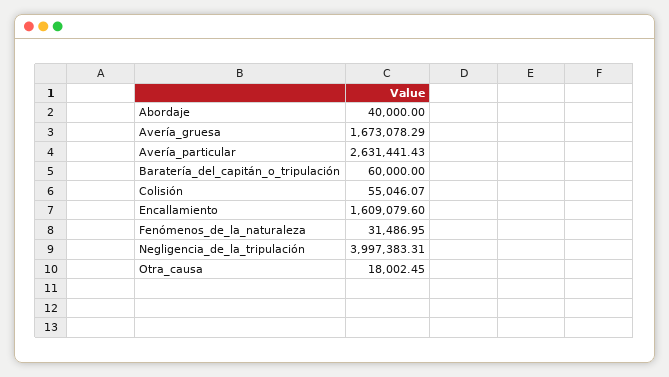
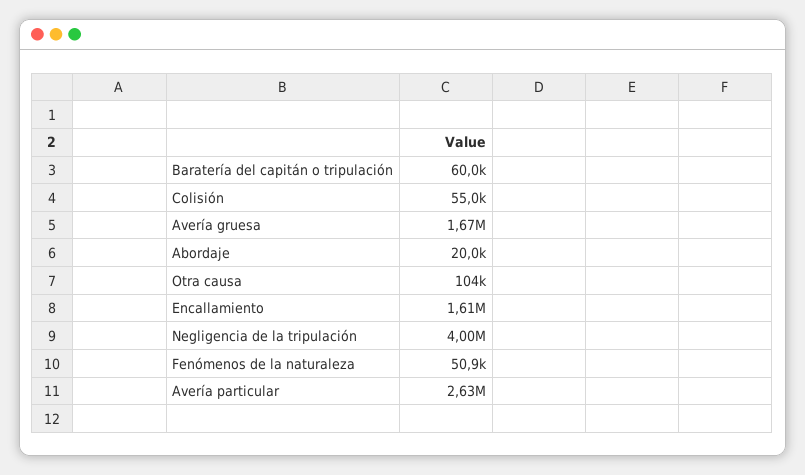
  {
-   "Abordaje": 40000,
+   "Abordaje": 20000,
    "Avería_gruesa": 1673078.29,
    "Avería_particular": 2631441.43,
    "Baratería_del_capitán_o_tripulación": 60000,
    "Colisión": 55046.07,
    "Encallamiento": 1609079.6,
-   "Fenómenos_de_la_naturaleza": 31486.95,
+   "Fenómenos_de_la_naturaleza": 50900,
    "Negligencia_de_la_tripulación": 3997383.31,
-   "Otra_causa": 18002.45
+   "Otra_causa": 104000
  }

